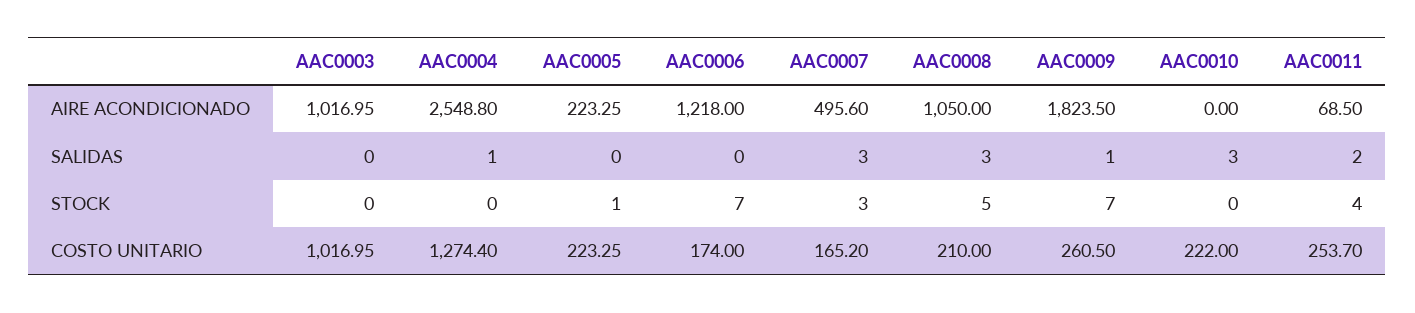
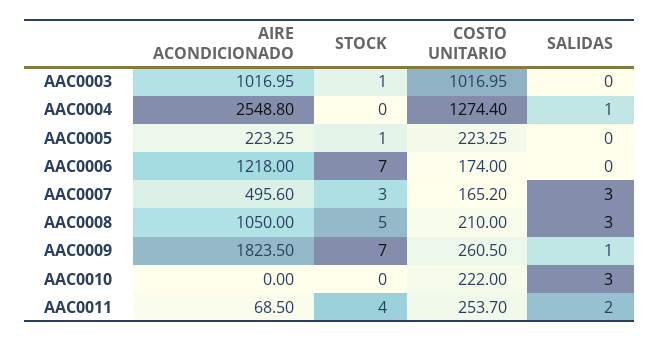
  {
    "AAC0003": {
      "AIRE ACONDICIONADO": 1016.95,
      "SALIDAS": 0,
-     "STOCK": 0,
+     "STOCK": 1,
      "COSTO UNITARIO": 1016.95
    },
    "AAC0004": {
      "AIRE ACONDICIONADO": 2548.8,
      "SALIDAS": 1,
      "STOCK": 0,
      "COSTO UNITARIO": 1274.4
    },
    "AAC0005": {
      "AIRE ACONDICIONADO": 223.25,
      "SALIDAS": 0,
      "STOCK": 1,
      "COSTO UNITARIO": 223.25
    },
    "AAC0006": {
      "AIRE ACONDICIONADO": 1218,
      "SALIDAS": 0,
      "STOCK": 7,
      "COSTO UNITARIO": 174
    },
    "AAC0007": {
      "AIRE ACONDICIONADO": 495.6,
      "SALIDAS": 3,
      "STOCK": 3,
      "COSTO UNITARIO": 165.2
    },
    "AAC0008": {
      "AIRE ACONDICIONADO": 1050,
      "SALIDAS": 3,
      "STOCK": 5,
      "COSTO UNITARIO": 210
    },
    "AAC0009": {
      "AIRE ACONDICIONADO": 1823.5,
      "SALIDAS": 1,
      "STOCK": 7,
      "COSTO UNITARIO": 260.5
    },
    "AAC0010": {
      "AIRE ACONDICIONADO": 0,
      "SALIDAS": 3,
      "STOCK": 0,
      "COSTO UNITARIO": 222
    },
    "AAC0011": {
      "AIRE ACONDICIONADO": 68.5,
      "SALIDAS": 2,
      "STOCK": 4,
      "COSTO UNITARIO": 253.7
    }
  }

